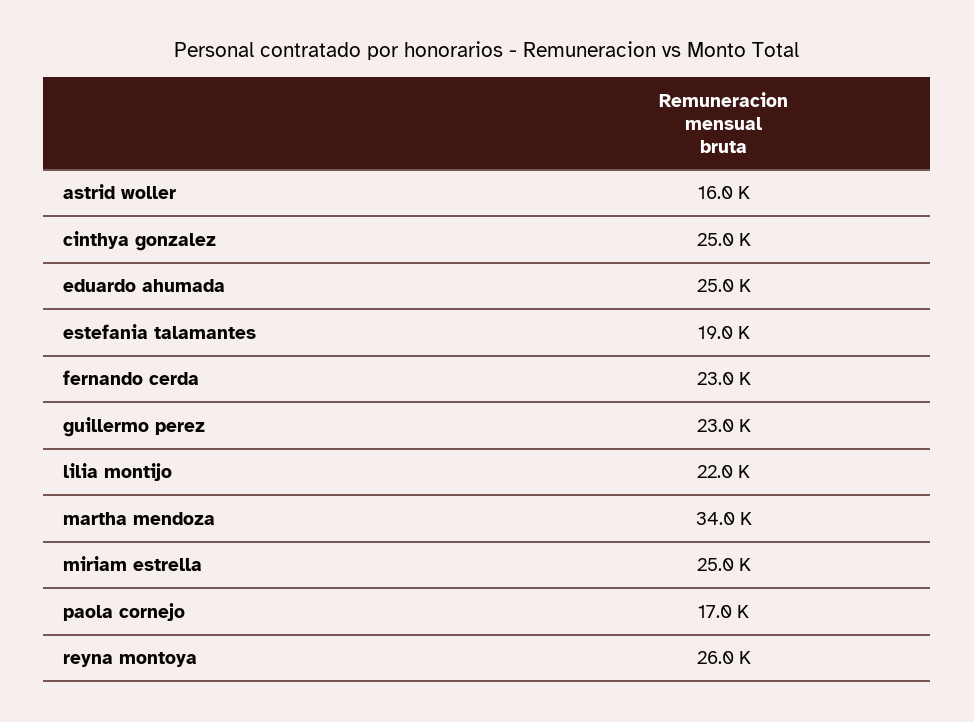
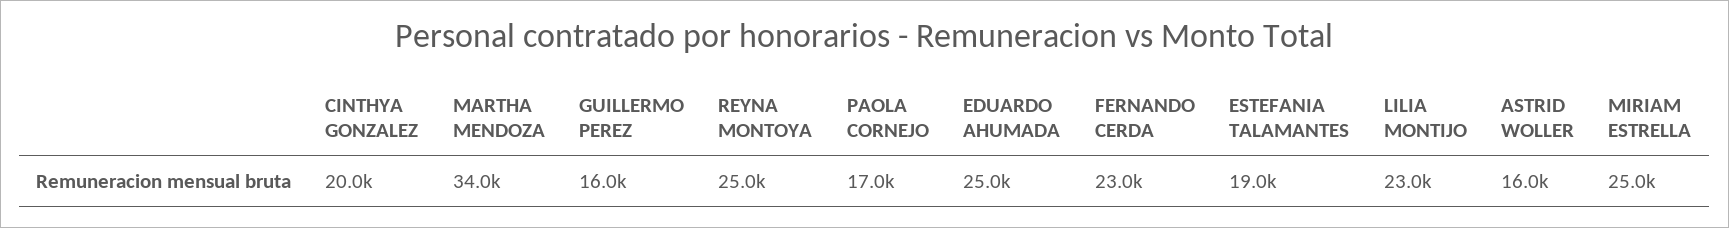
  {
    "astrid woller": 16000,
-   "cinthya gonzalez": 25000,
+   "cinthya gonzalez": 20000,
    "eduardo ahumada": 25000,
    "estefania talamantes": 19000,
    "fernando cerda": 23000,
-   "guillermo perez": 23000,
+   "guillermo perez": 16000,
-   "lilia montijo": 22000,
+   "lilia montijo": 23000,
    "martha mendoza": 34000,
    "miriam estrella": 25000,
    "paola cornejo": 17000,
-   "reyna montoya": 26000
+   "reyna montoya": 25000
  }

